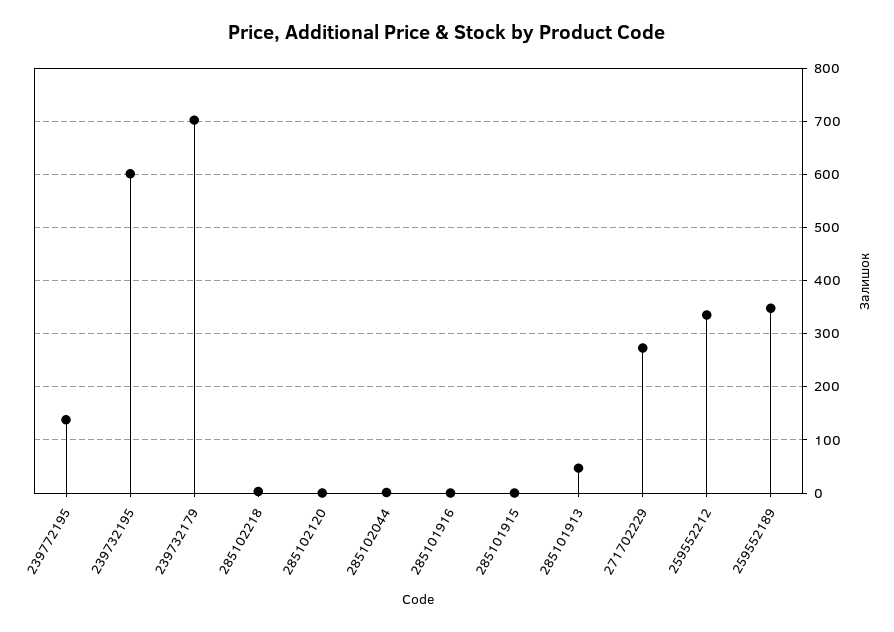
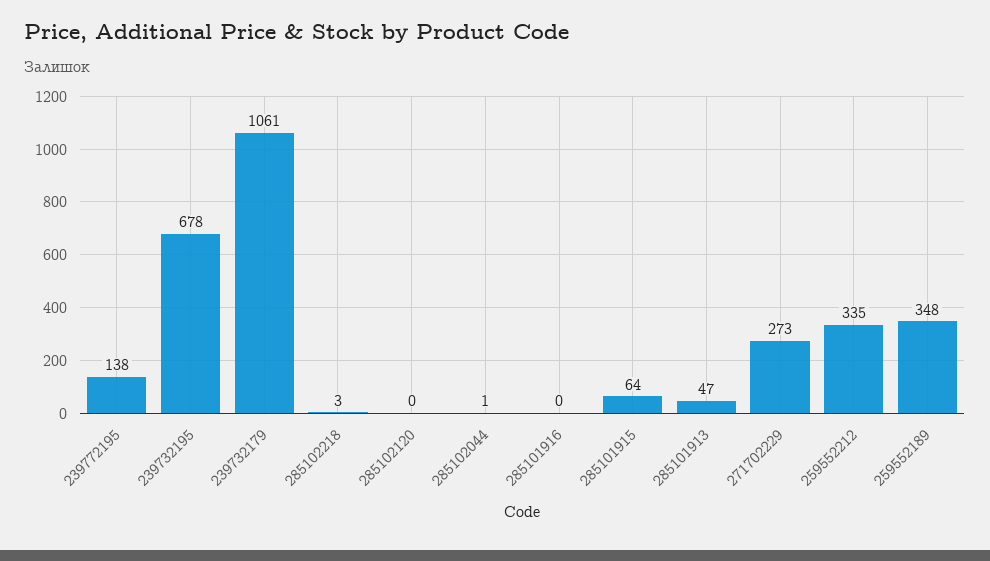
  {
    "239772195": 138,
-   "239732195": 600,
+   "239732195": 678,
-   "239732179": 700,
+   "239732179": 1061,
    "285102218": 3,
    "285102120": 0,
    "285102044": 1,
    "285101916": 0,
-   "285101915": 0,
+   "285101915": 64,
    "285101913": 47,
    "271702229": 273,
    "259552212": 335,
    "259552189": 348
  }

